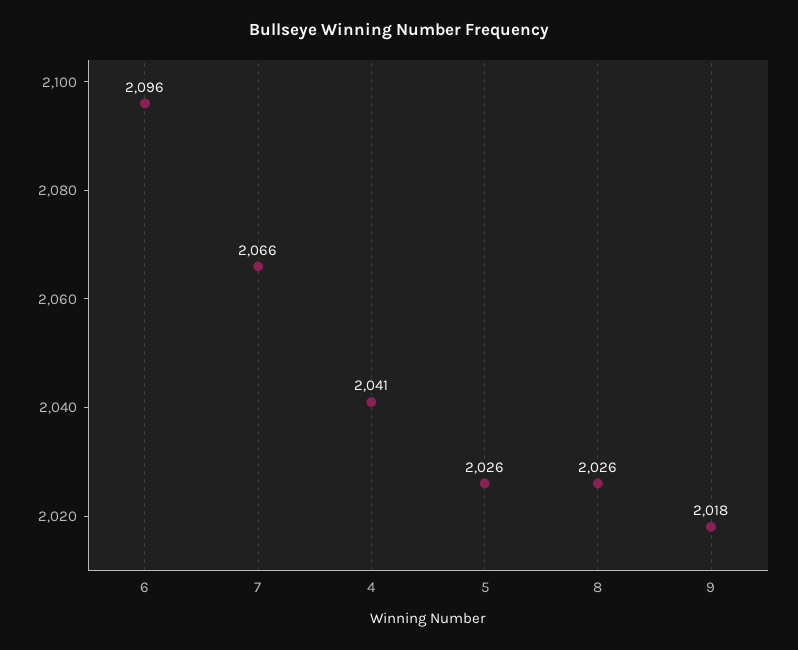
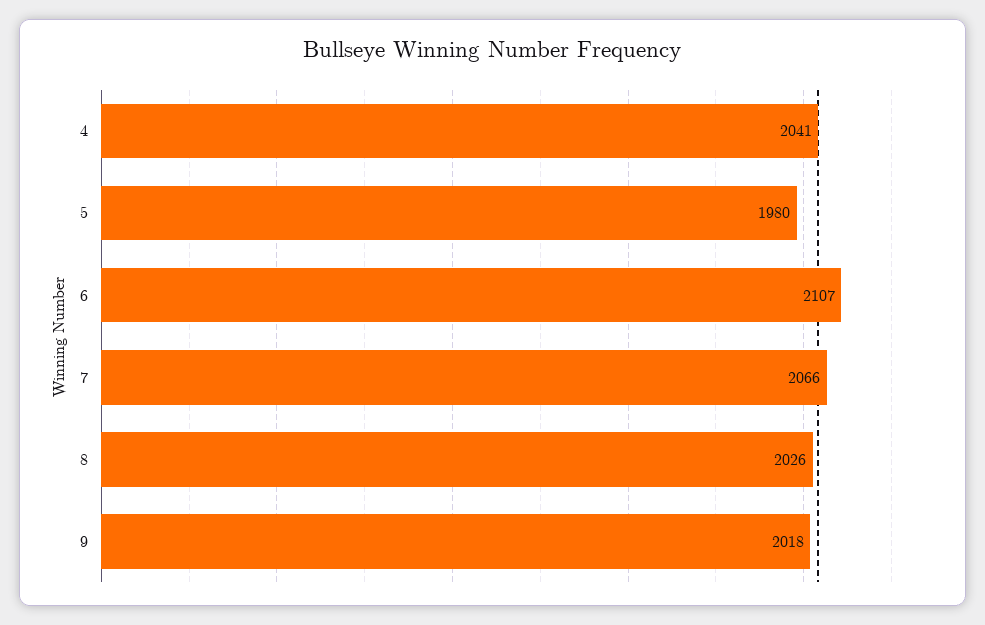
  {
-   "6": 2096,
+   "6": 2107,
    "7": 2066,
    "4": 2041,
-   "5": 2026,
+   "5": 1980,
    "8": 2026,
    "9": 2018
  }

